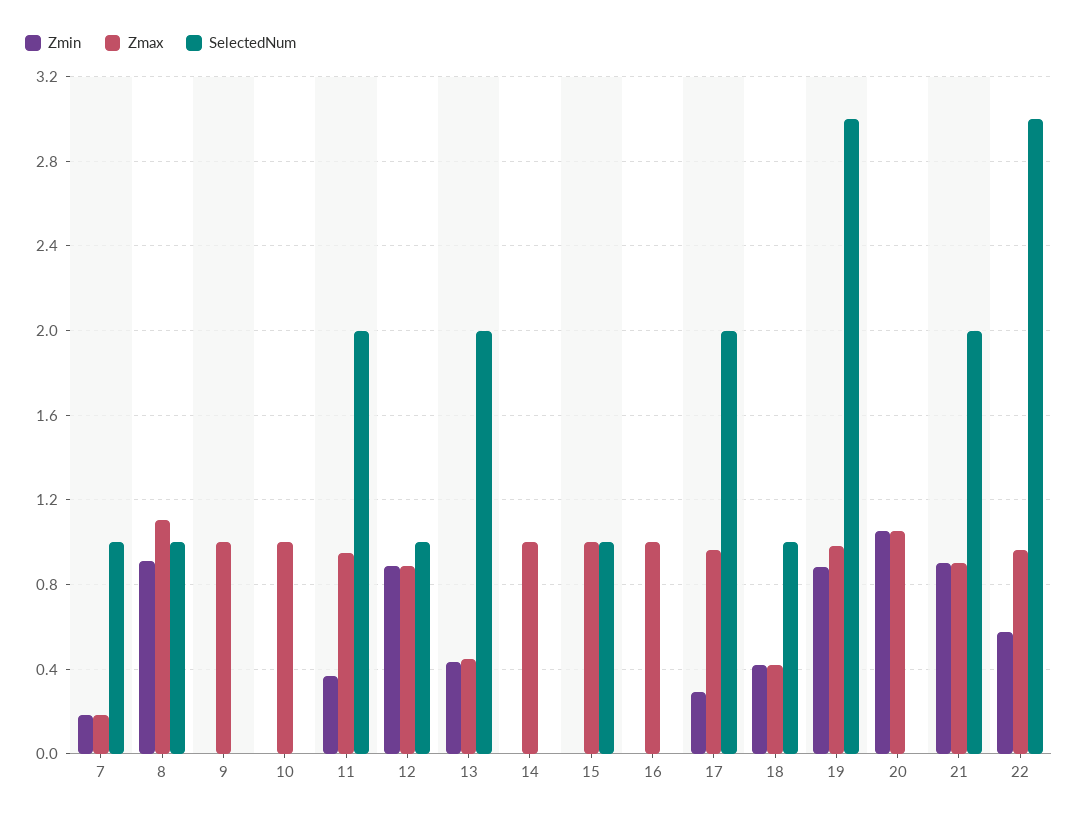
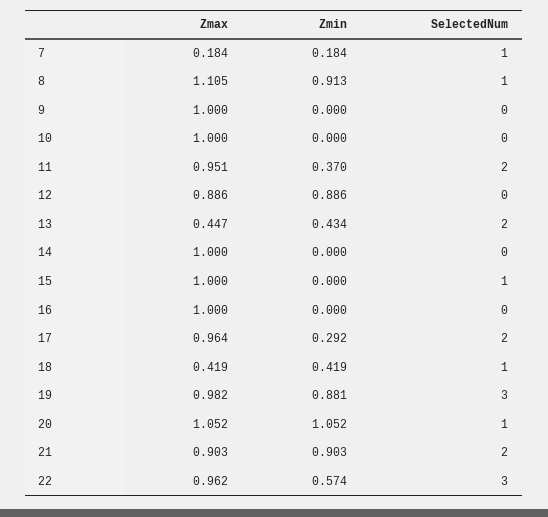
  {
    "Zmin": {
      "7": 0.184,
      "8": 0.913,
      "9": 0,
      "10": 0,
      "11": 0.37,
      "12": 0.886,
      "13": 0.434,
      "14": 0,
      "15": 0,
      "16": 0,
      "17": 0.292,
      "18": 0.419,
      "19": 0.881,
      "20": 1.052,
      "21": 0.903,
      "22": 0.574
    },
    "Zmax": {
      "7": 0.184,
      "8": 1.105,
      "9": 1,
      "10": 1,
      "11": 0.951,
      "12": 0.886,
      "13": 0.447,
      "14": 1,
      "15": 1,
      "16": 1,
      "17": 0.964,
      "18": 0.419,
      "19": 0.982,
      "20": 1.052,
      "21": 0.903,
      "22": 0.962
    },
    "SelectedNum": {
      "7": 1,
      "8": 1,
      "9": 0,
      "10": 0,
      "11": 2,
-     "12": 1,
+     "12": 0,
      "13": 2,
      "14": 0,
      "15": 1,
      "16": 0,
      "17": 2,
      "18": 1,
      "19": 3,
-     "20": 0,
+     "20": 1,
      "21": 2,
      "22": 3
    }
  }

